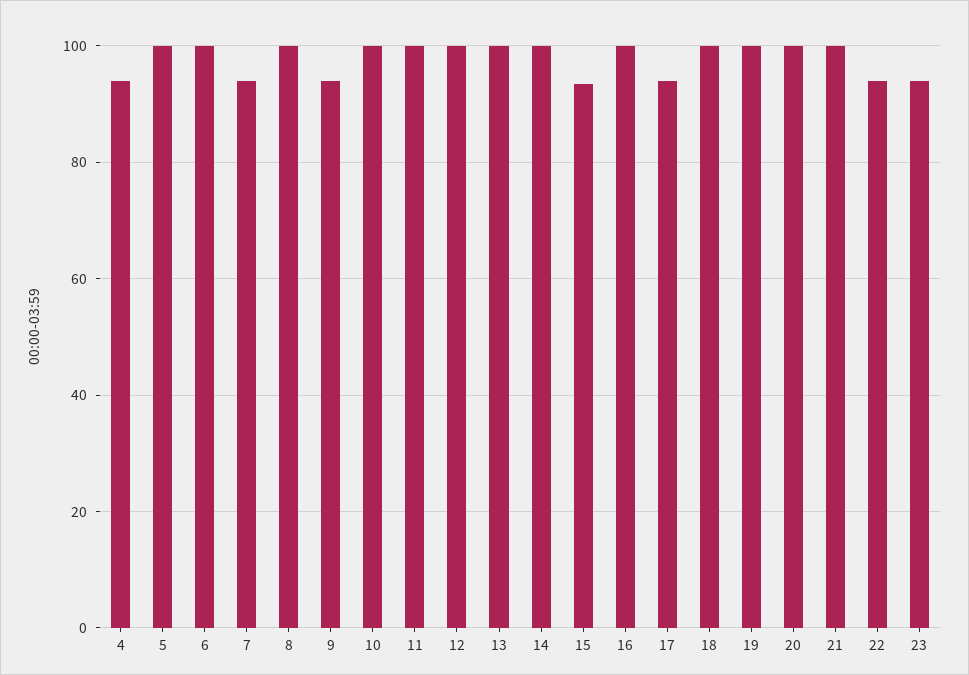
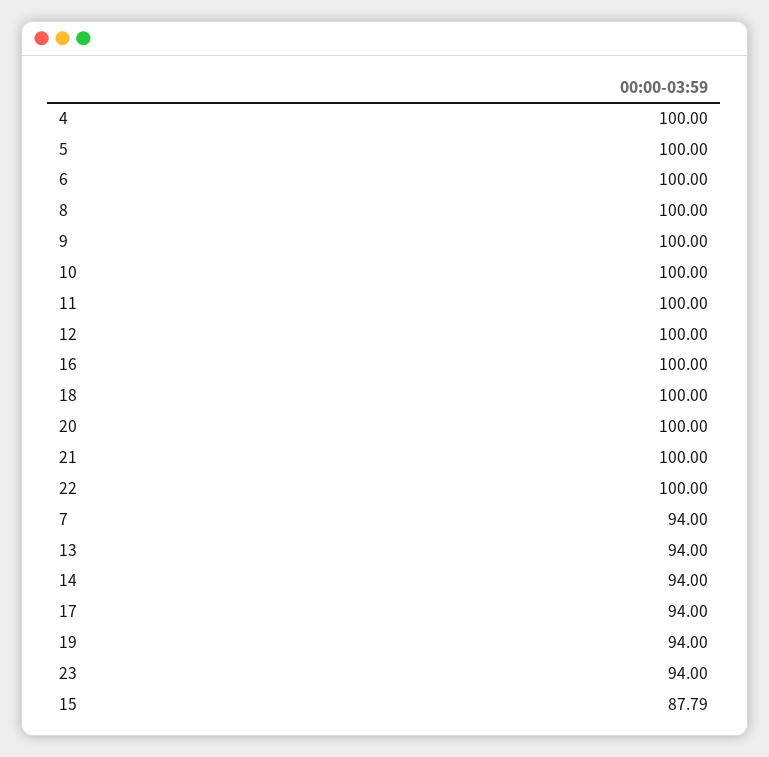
  {
-   "4": 94,
+   "4": 100,
    "5": 100,
    "6": 100,
    "7": 94,
    "8": 100,
-   "9": 94,
+   "9": 100,
    "10": 100,
    "11": 100,
    "12": 100,
-   "13": 100,
+   "13": 94,
-   "14": 100,
+   "14": 94,
-   "15": 94,
+   "15": 87.79,
    "16": 100,
    "17": 94,
    "18": 100,
-   "19": 100,
+   "19": 94,
    "20": 100,
    "21": 100,
-   "22": 94,
+   "22": 100,
    "23": 94
  }

